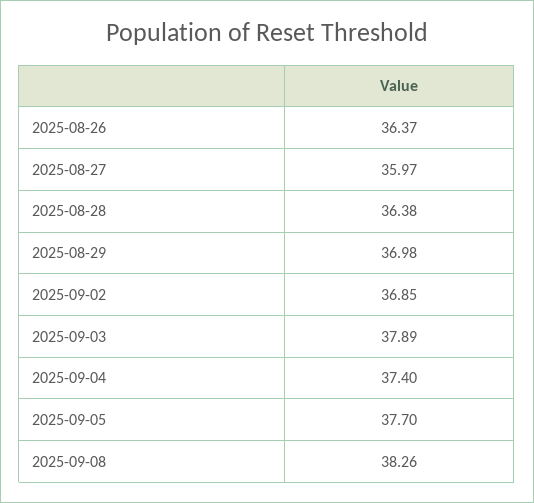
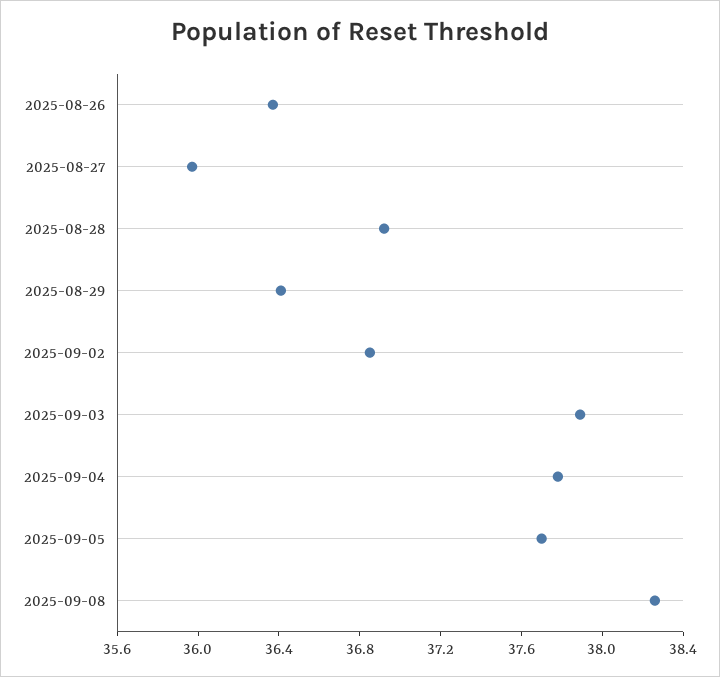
  {
    "2025-08-26": 36.37,
    "2025-08-27": 35.97,
-   "2025-08-28": 36.38,
+   "2025-08-28": 36.9,
-   "2025-08-29": 36.98,
+   "2025-08-29": 36.4,
    "2025-09-02": 36.85,
    "2025-09-03": 37.89,
-   "2025-09-04": 37.4,
+   "2025-09-04": 37.8,
    "2025-09-05": 37.7,
    "2025-09-08": 38.26
  }

